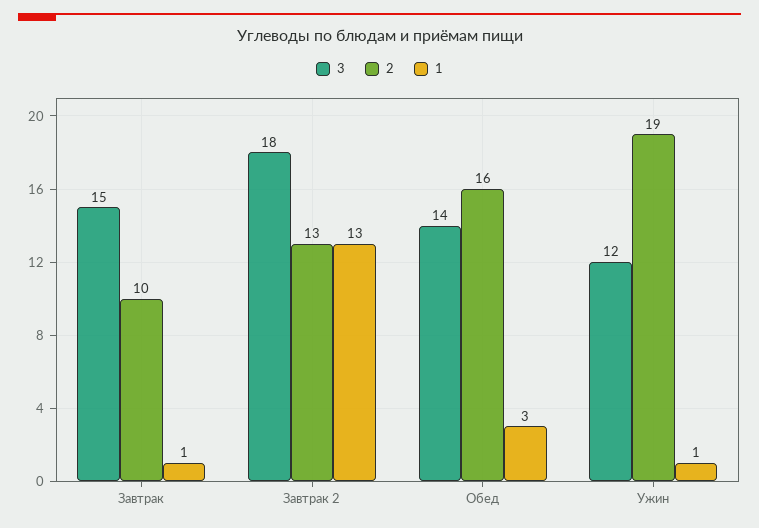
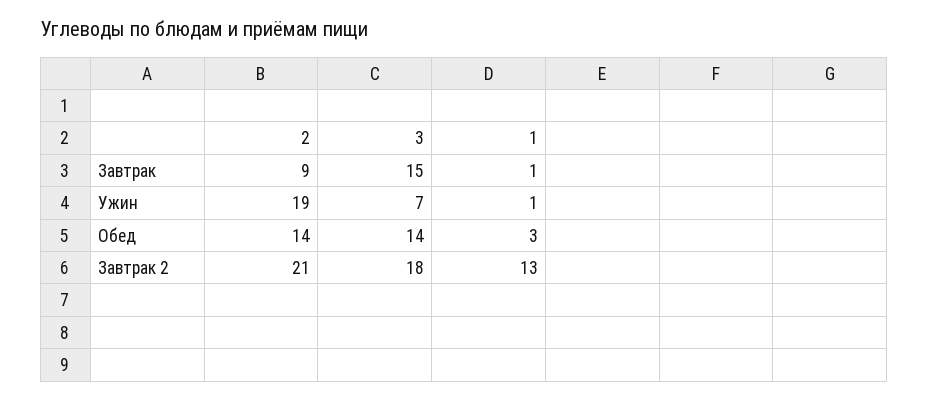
  {
    "3": {
      "Завтрак": 15,
      "Завтрак 2": 18,
      "Обед": 14,
-     "Ужин": 12
+     "Ужин": 7
    },
    "2": {
-     "Завтрак": 10,
+     "Завтрак": 9,
-     "Завтрак 2": 13,
+     "Завтрак 2": 21,
-     "Обед": 16,
+     "Обед": 14,
      "Ужин": 19
    },
    "1": {
      "Завтрак": 1,
      "Завтрак 2": 13,
      "Обед": 3,
      "Ужин": 1
    }
  }

